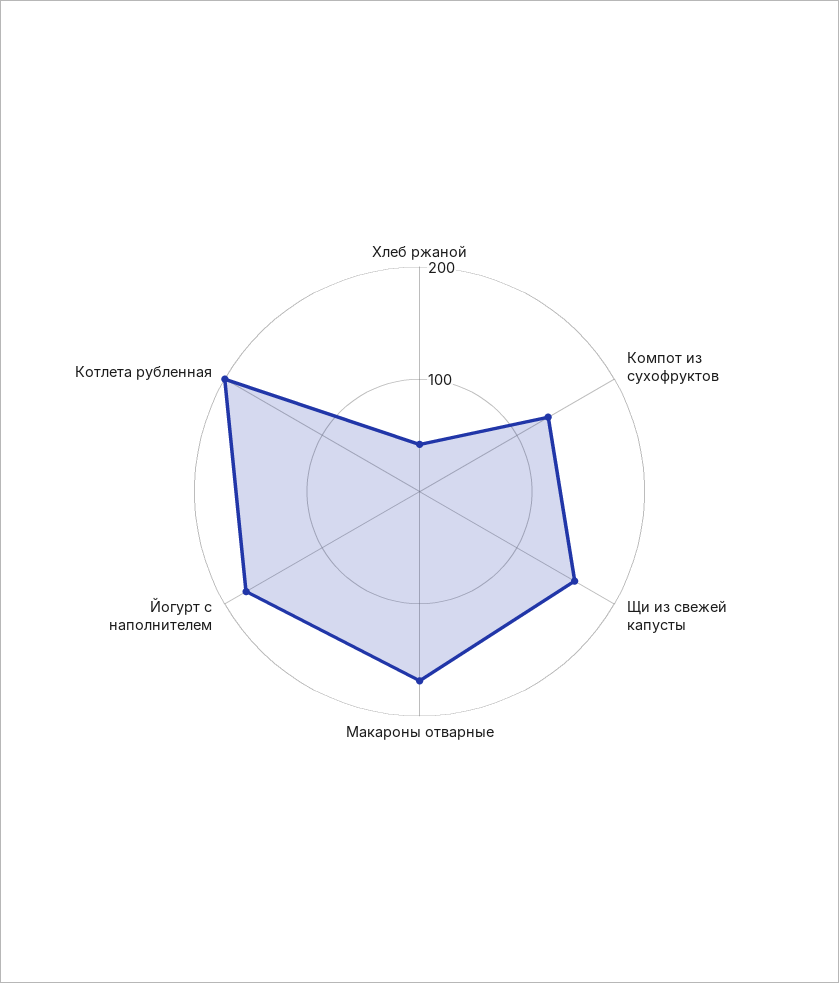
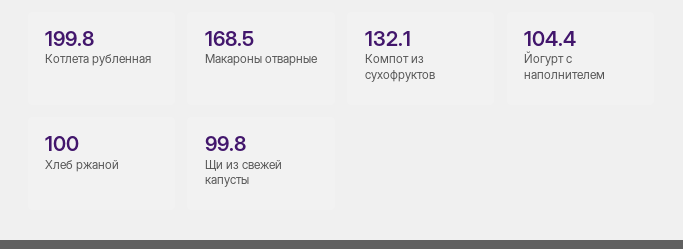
  {
-   "Хлеб ржаной": 40,
+   "Хлеб ржаной": 100,
    "Компот из сухофруктов": 132.1,
-   "Щи из свежей капусты": 160,
+   "Щи из свежей капусты": 99.8,
    "Макароны отварные": 168.5,
-   "Йогурт с наполнителем": 180,
+   "Йогурт с наполнителем": 104.4,
    "Котлета рубленная": 199.8
  }

